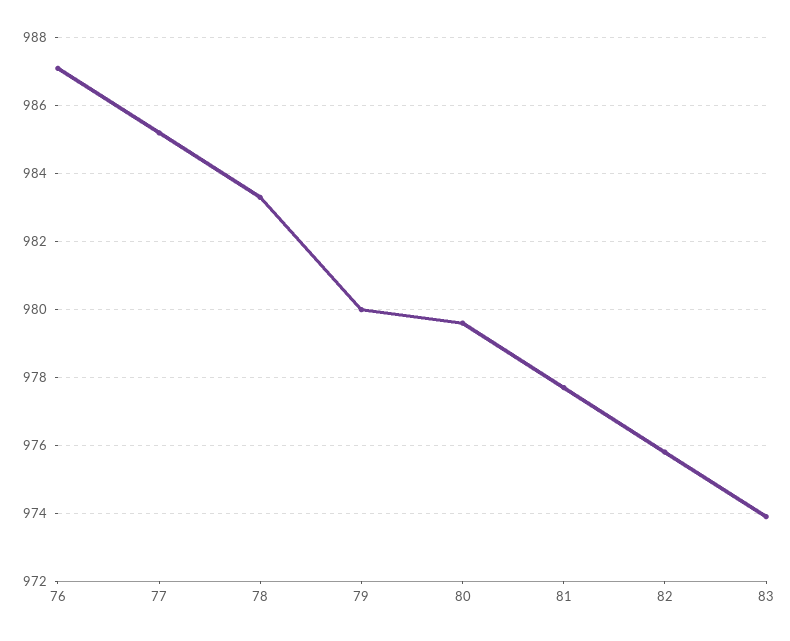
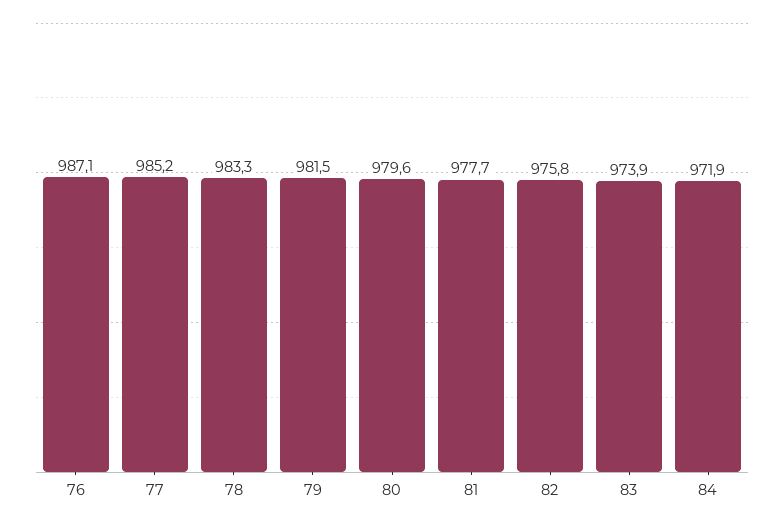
  {
    "76": 987.1,
    "77": 985.2,
    "78": 983.3,
-   "79": 980,
+   "79": 981.5,
    "80": 979.6,
    "81": 977.7,
    "82": 975.8,
-   "83": 973.9
+   "83": 973.9,
+   "84": 971.9
  }

